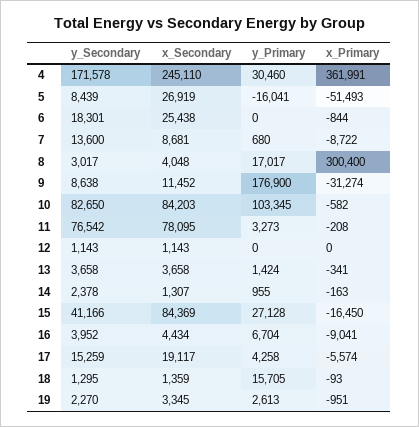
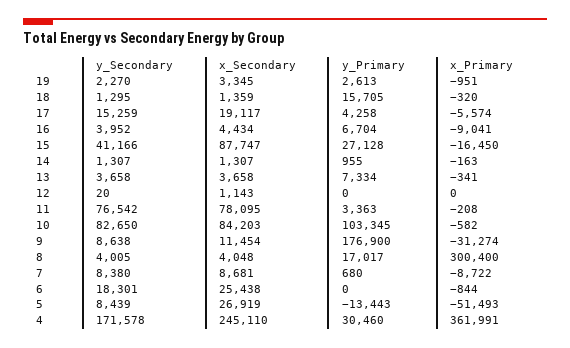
  {
    "y_Secondary": {
      "4": 171578,
      "5": 8439,
      "6": 18301,
-     "7": 13600,
+     "7": 8380,
-     "8": 3017,
+     "8": 4005,
      "9": 8638,
      "10": 82650,
      "11": 76542,
-     "12": 1143,
+     "12": 20,
      "13": 3658,
-     "14": 2378,
+     "14": 1307,
      "15": 41166,
      "16": 3952,
      "17": 15259,
      "18": 1295,
      "19": 2270
    },
    "x_Secondary": {
      "4": 245110,
      "5": 26919,
      "6": 25438,
      "7": 8681,
      "8": 4048,
-     "9": 11452,
+     "9": 11454,
      "10": 84203,
      "11": 78095,
      "12": 1143,
      "13": 3658,
      "14": 1307,
-     "15": 84369,
+     "15": 87747,
      "16": 4434,
      "17": 19117,
      "18": 1359,
      "19": 3345
    },
    "y_Primary": {
      "4": 30460,
-     "5": -16041,
+     "5": -13443,
      "6": 0,
      "7": 680,
      "8": 17017,
      "9": 176900,
      "10": 103345,
-     "11": 3273,
+     "11": 3363,
      "12": 0,
-     "13": 1424,
+     "13": 7334,
      "14": 955,
      "15": 27128,
      "16": 6704,
      "17": 4258,
      "18": 15705,
      "19": 2613
    },
    "x_Primary": {
      "4": 361991,
      "5": -51493,
      "6": -844,
      "7": -8722,
      "8": 300400,
      "9": -31274,
      "10": -582,
      "11": -208,
      "12": 0,
      "13": -341,
      "14": -163,
      "15": -16450,
      "16": -9041,
      "17": -5574,
-     "18": -93,
+     "18": -320,
      "19": -951
    }
  }

